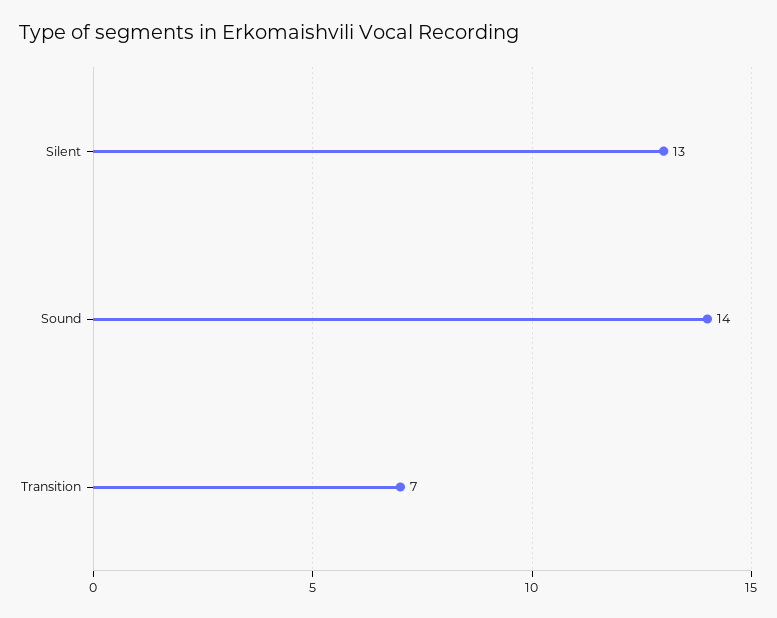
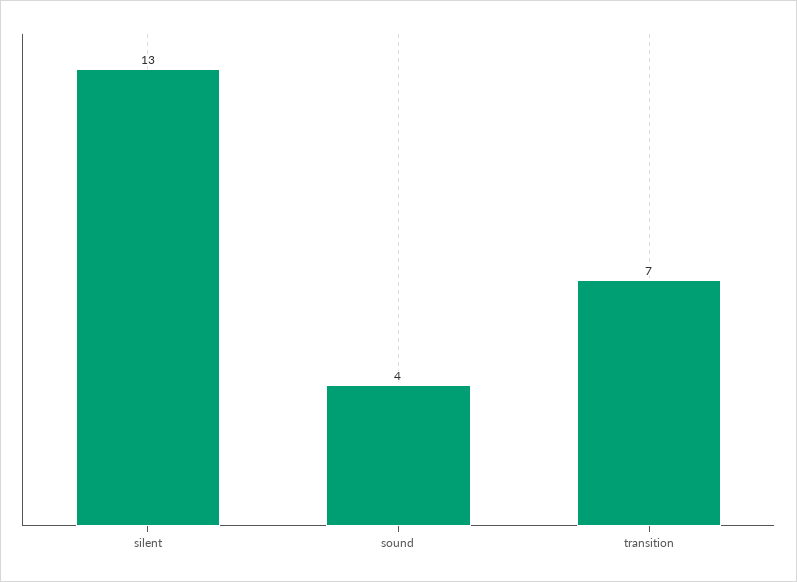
  {
    "Silent": 13,
-   "Sound": 14,
+   "Sound": 4,
    "Transition": 7
  }

